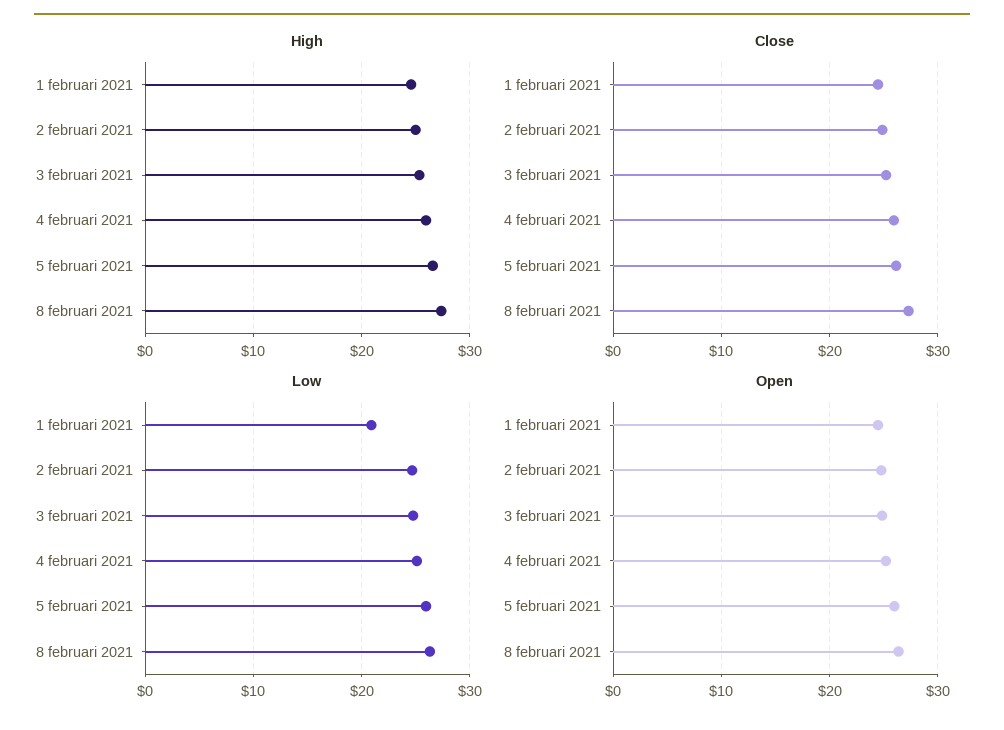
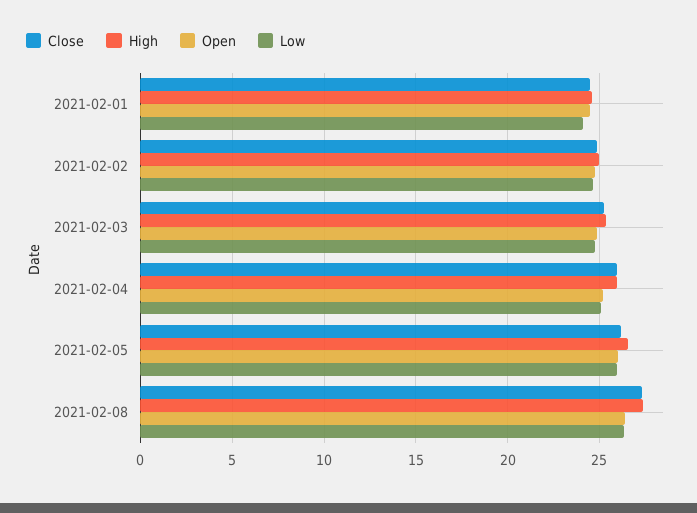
  {
    "High": {
      "1 februari 2021": 24.5,
      "2 februari 2021": 25,
      "3 februari 2021": 25.5,
      "4 februari 2021": 26,
      "5 februari 2021": 26.5,
      "8 februari 2021": 27.5
    },
    "Close": {
      "1 februari 2021": 24.5,
      "2 februari 2021": 25,
      "3 februari 2021": 25,
      "4 februari 2021": 26,
      "5 februari 2021": 26,
      "8 februari 2021": 27.5
    },
    "Low": {
-     "1 februari 2021": 21,
+     "1 februari 2021": 24,
      "2 februari 2021": 24.5,
      "3 februari 2021": 25,
      "4 februari 2021": 25,
      "5 februari 2021": 26,
      "8 februari 2021": 26.5
    },
    "Open": {
      "1 februari 2021": 24.5,
      "2 februari 2021": 25,
      "3 februari 2021": 25,
      "4 februari 2021": 25,
      "5 februari 2021": 26,
      "8 februari 2021": 26.5
    }
  }

